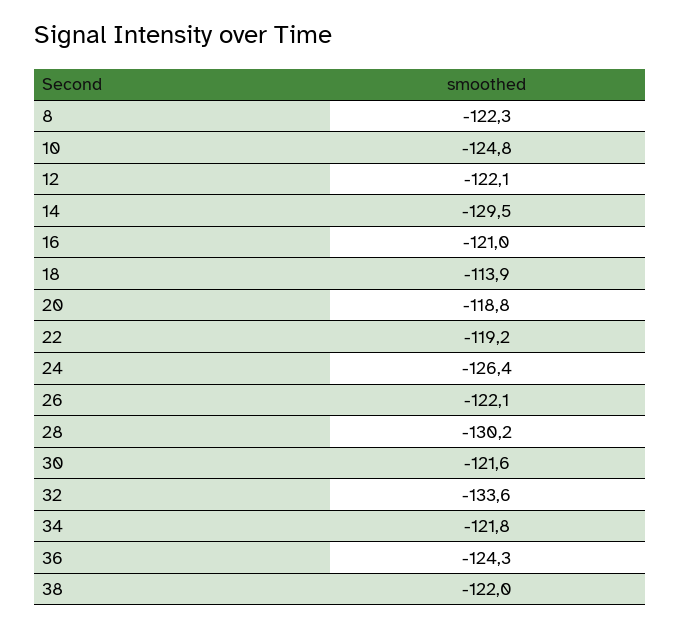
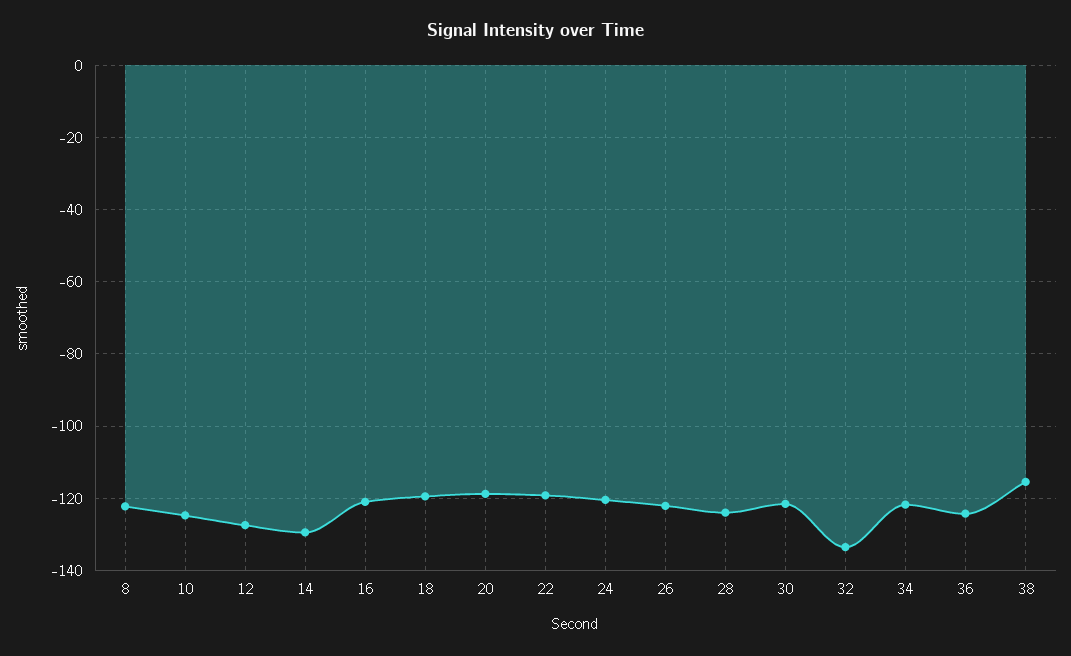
  {
    "8": -122.3,
    "10": -124.8,
-   "12": -122.1,
+   "12": -128,
    "14": -129.5,
    "16": -121,
-   "18": -113.9,
+   "18": -120,
    "20": -118.8,
    "22": -119.2,
-   "24": -126.4,
+   "24": -120,
    "26": -122.1,
-   "28": -130.2,
+   "28": -124,
    "30": -121.6,
    "32": -133.6,
    "34": -121.8,
    "36": -124.3,
-   "38": -122
+   "38": -116
  }

